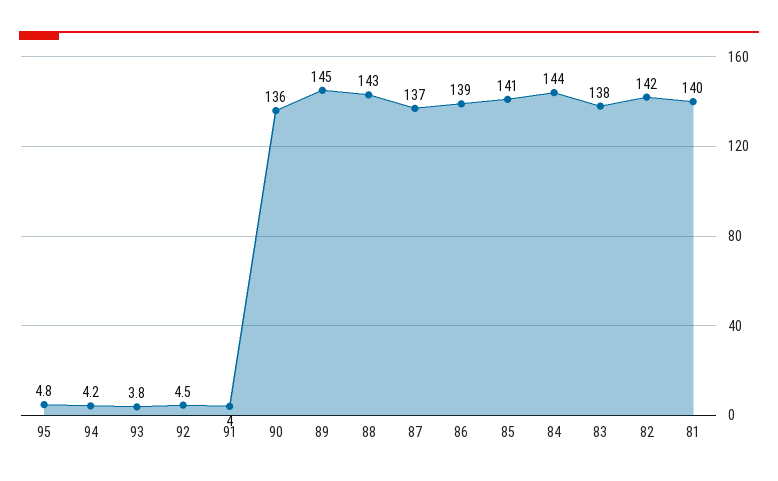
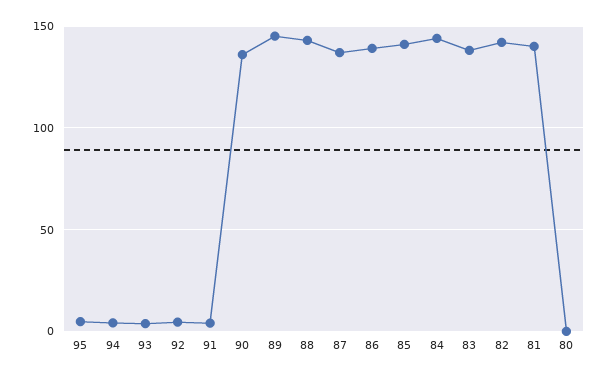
  {
    "95": 4.8,
    "94": 4.2,
    "93": 3.8,
    "92": 4.5,
    "91": 4,
    "90": 136,
    "89": 145,
    "88": 143,
    "87": 137,
    "86": 139,
    "85": 141,
    "84": 144,
    "83": 138,
    "82": 142,
-   "81": 140
+   "81": 140,
+   "80": 0
  }

